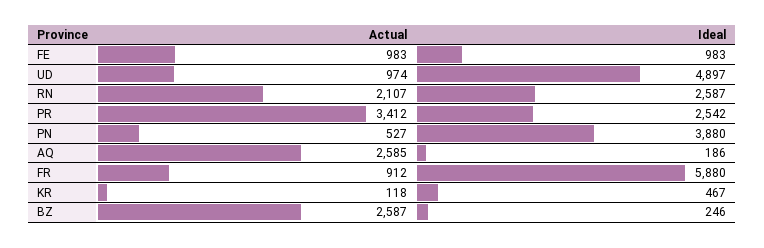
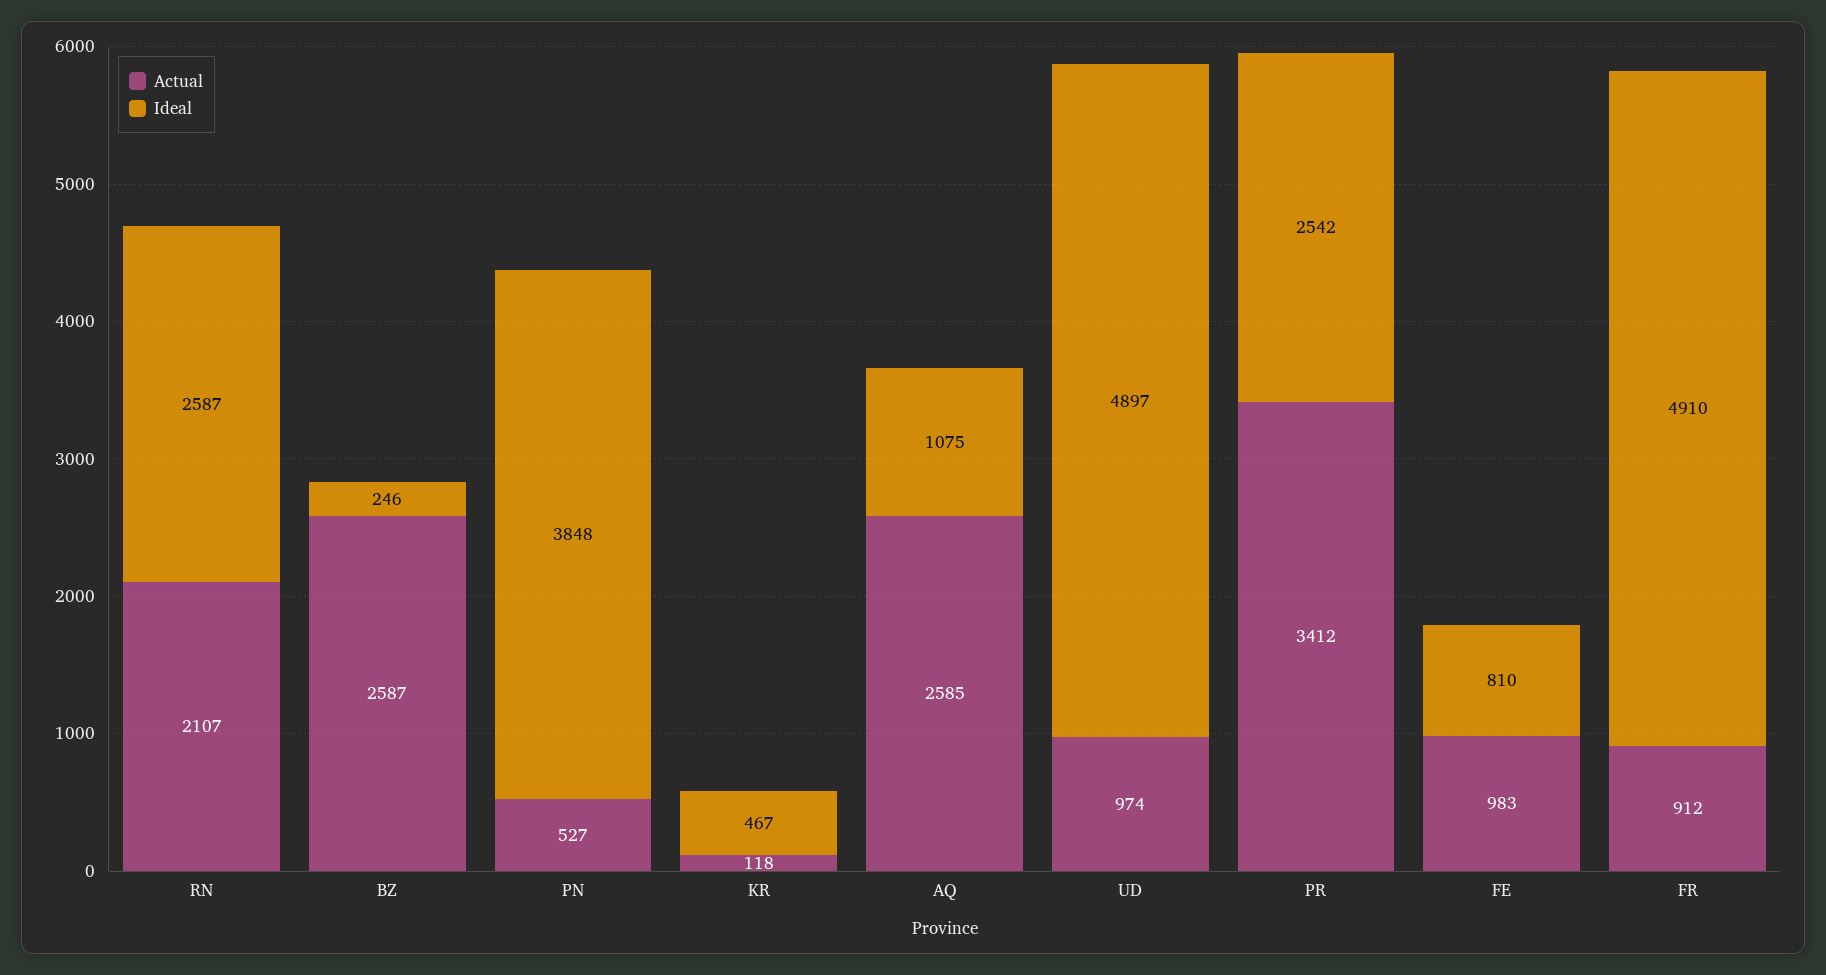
  {
    "Actual": {
      "FE": 983,
      "UD": 974,
      "RN": 2107,
      "PR": 3412,
      "PN": 527,
      "AQ": 2585,
      "FR": 912,
      "KR": 118,
      "BZ": 2587
    },
    "Ideal": {
-     "FE": 983,
+     "FE": 810,
      "UD": 4897,
      "RN": 2587,
      "PR": 2542,
-     "PN": 3880,
+     "PN": 3848,
-     "AQ": 186,
+     "AQ": 1075,
-     "FR": 5880,
+     "FR": 4910,
      "KR": 467,
      "BZ": 246
    }
  }

